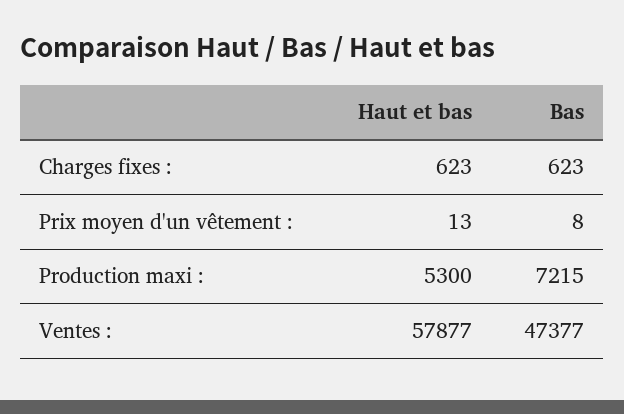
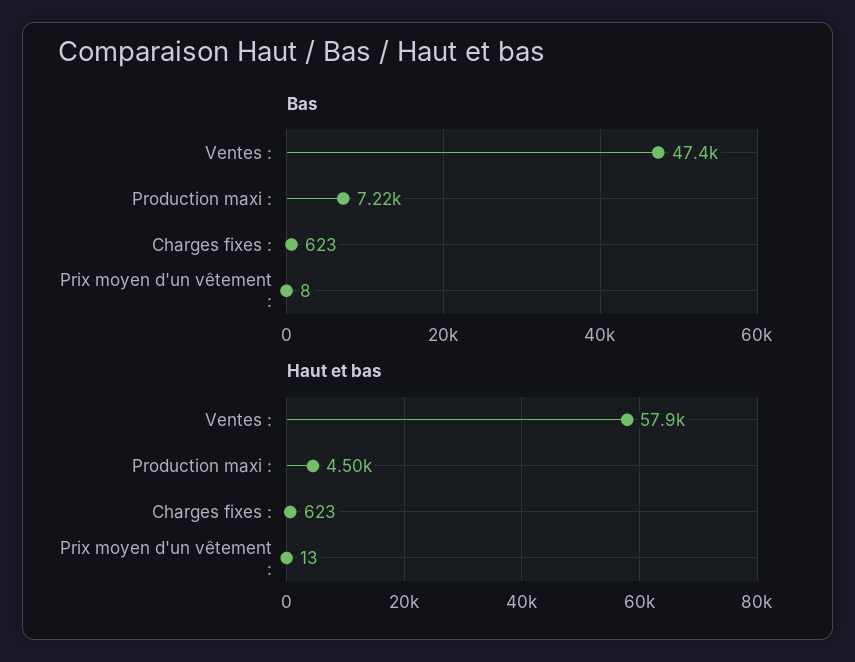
  {
    "Haut et bas": {
      "Charges fixes :": 623,
      "Prix moyen d'un vêtement :": 13,
-     "Production maxi :": 5300,
+     "Production maxi :": 4500,
      "Ventes :": 57877
    },
    "Bas": {
      "Charges fixes :": 623,
      "Prix moyen d'un vêtement :": 8,
      "Production maxi :": 7215,
      "Ventes :": 47377
    }
  }

